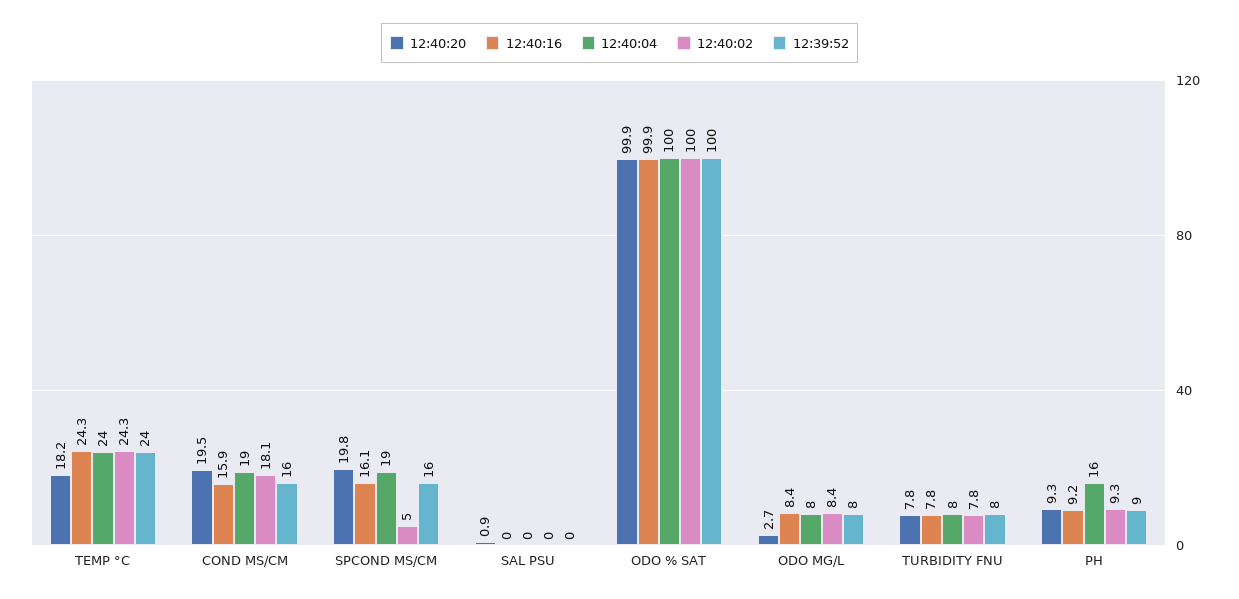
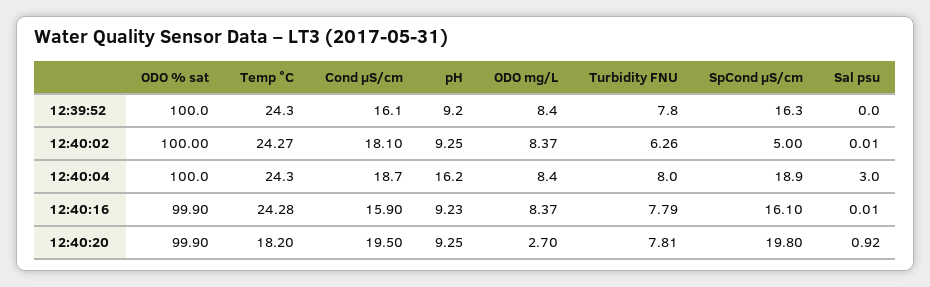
  {
    "12:40:20": {
      "TEMP °C": 18.2,
      "COND ΜS/CM": 19.5,
      "SPCOND ΜS/CM": 19.8,
      "SAL PSU": 0.92,
      "ODO % SAT": 99.9,
      "ODO MG/L": 2.7,
      "TURBIDITY FNU": 7.81,
      "PH": 9.25
    },
    "12:40:16": {
      "TEMP °C": 24.28,
      "COND ΜS/CM": 15.9,
      "SPCOND ΜS/CM": 16.1,
      "SAL PSU": 0.01,
      "ODO % SAT": 99.9,
      "ODO MG/L": 8.37,
      "TURBIDITY FNU": 7.79,
      "PH": 9.23
    },
    "12:40:04": {
      "TEMP °C": 24.3,
      "COND ΜS/CM": 18.7,
      "SPCOND ΜS/CM": 18.9,
-     "SAL PSU": 0,
+     "SAL PSU": 3,
      "ODO % SAT": 100,
      "ODO MG/L": 8.4,
      "TURBIDITY FNU": 8,
      "PH": 16.2
    },
    "12:40:02": {
      "TEMP °C": 24.27,
      "COND ΜS/CM": 18.1,
      "SPCOND ΜS/CM": 5,
      "SAL PSU": 0.01,
      "ODO % SAT": 100,
      "ODO MG/L": 8.37,
-     "TURBIDITY FNU": 7.8,
+     "TURBIDITY FNU": 6.26,
      "PH": 9.25
    },
    "12:39:52": {
      "TEMP °C": 24.3,
      "COND ΜS/CM": 16.1,
      "SPCOND ΜS/CM": 16.3,
      "SAL PSU": 0,
      "ODO % SAT": 100,
      "ODO MG/L": 8.4,
      "TURBIDITY FNU": 7.8,
      "PH": 9.2
    }
  }

